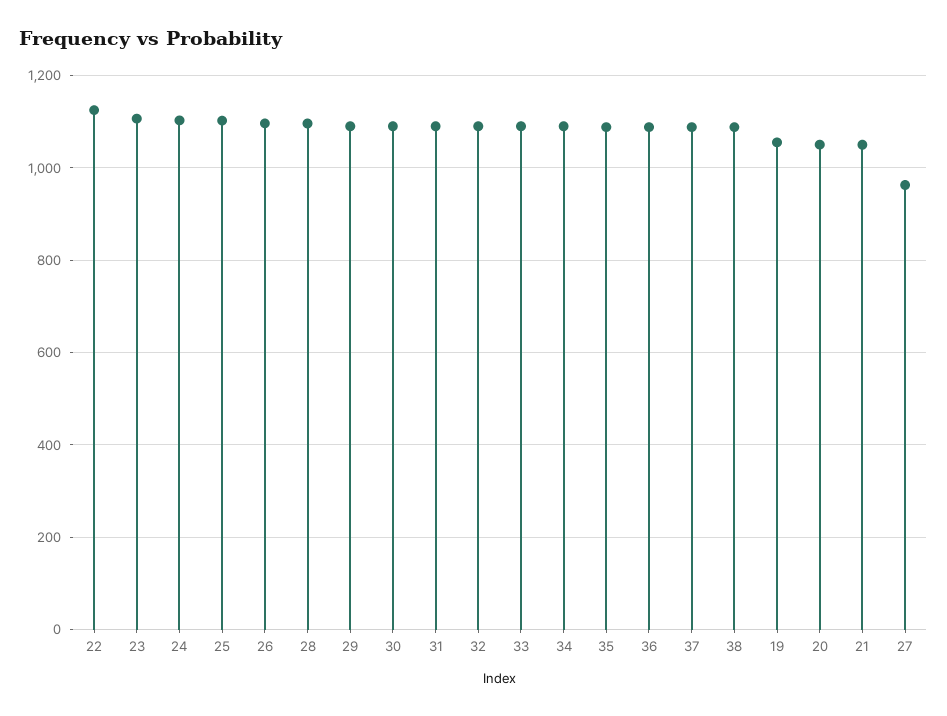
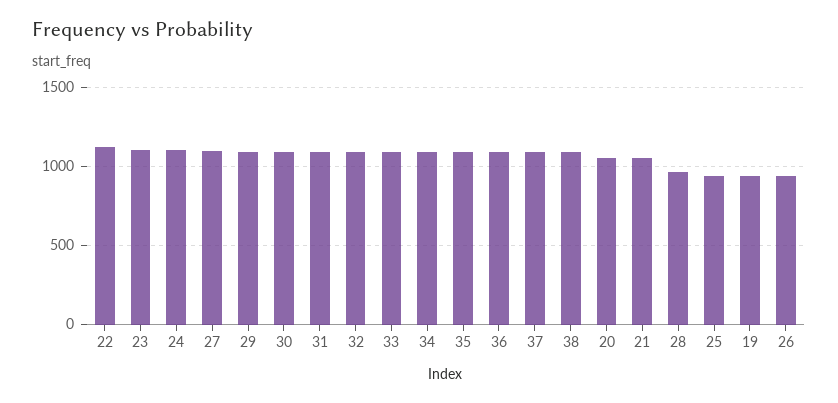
  {
    "22": 1120,
    "23": 1100,
    "24": 1100,
-   "25": 1100,
+   "25": 950,
-   "26": 1100,
+   "26": 950,
-   "28": 1100,
+   "28": 950,
    "29": 1100,
    "30": 1100,
    "31": 1100,
    "32": 1100,
    "33": 1100,
    "34": 1080,
    "35": 1080,
    "36": 1080,
    "37": 1080,
    "38": 1080,
-   "19": 1060,
+   "19": 950,
    "20": 1060,
    "21": 1060,
-   "27": 960
+   "27": 1100
  }

